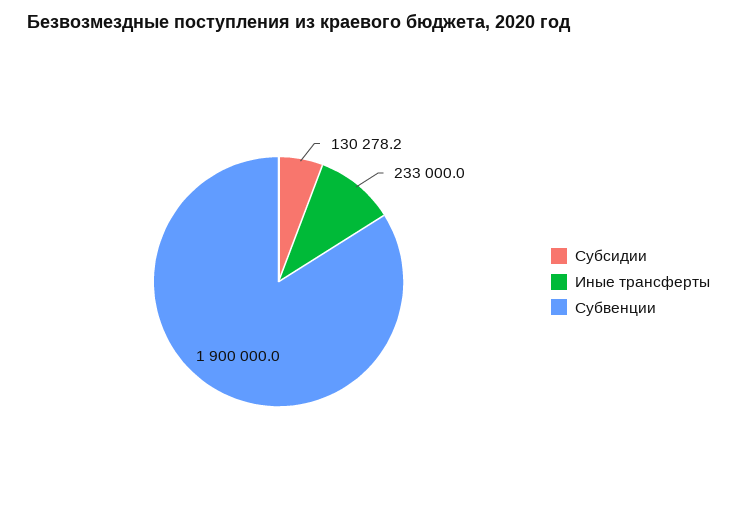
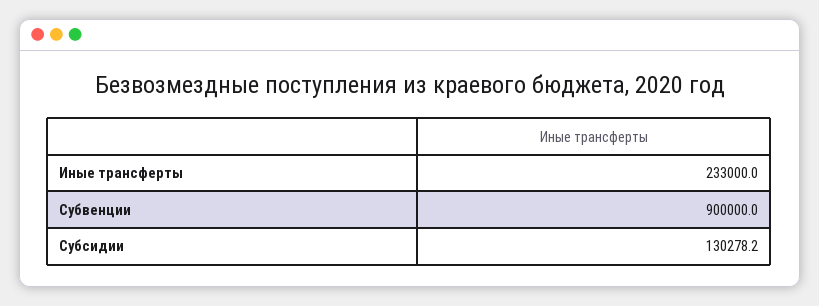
  {
    "Субсидии": 130278.2,
    "Иные трансферты": 233000,
-   "Субвенции": 1900000
+   "Субвенции": 900000
  }

